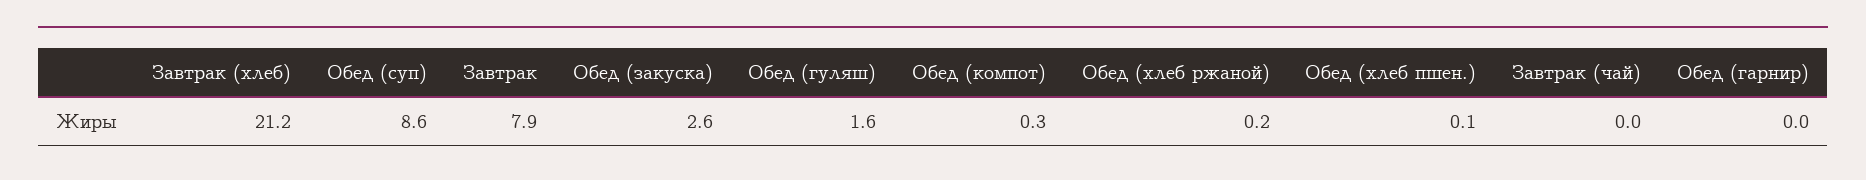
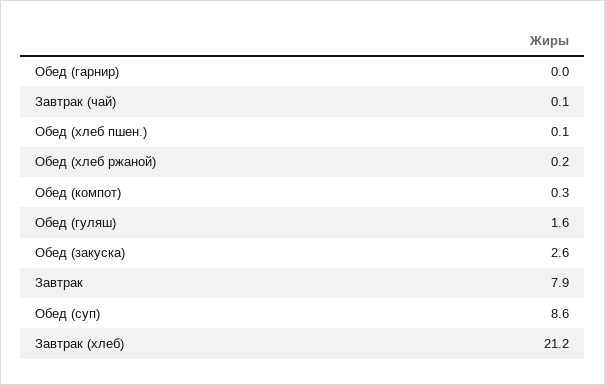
  {
    "Завтрак (хлеб)": 21.2,
    "Обед (суп)": 8.6,
    "Завтрак": 7.9,
    "Обед (закуска)": 2.6,
    "Обед (гуляш)": 1.6,
    "Обед (компот)": 0.3,
    "Обед (хлеб ржаной)": 0.2,
    "Обед (хлеб пшен.)": 0.1,
-   "Завтрак (чай)": 0,
+   "Завтрак (чай)": 0.1,
    "Обед (гарнир)": 0
  }

